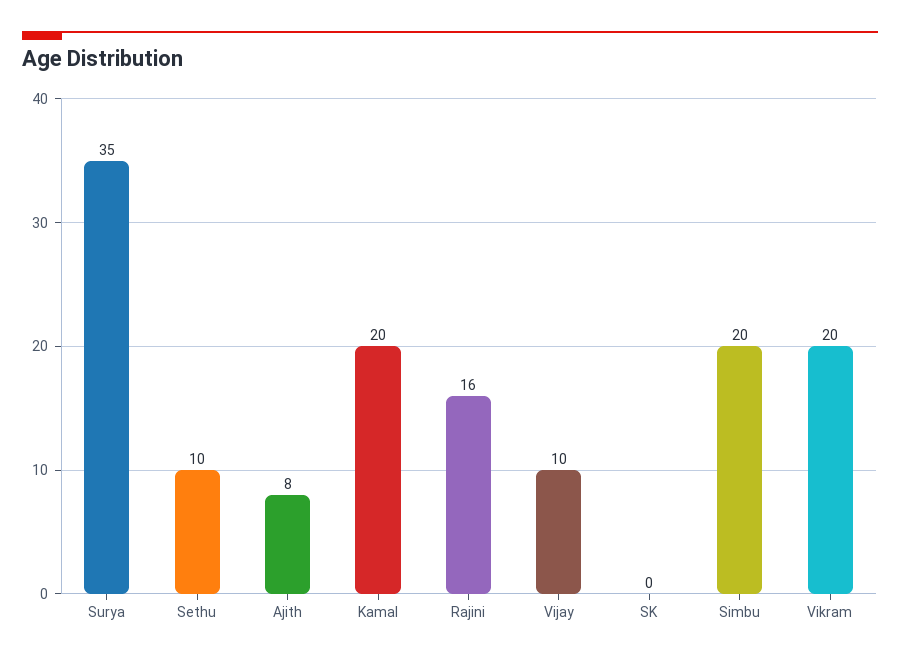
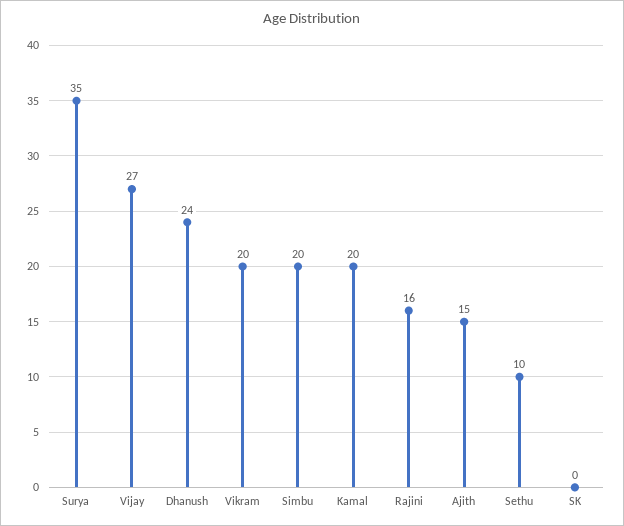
  {
    "Surya": 35,
    "Sethu": 10,
-   "Ajith": 8,
+   "Ajith": 15,
    "Kamal": 20,
    "Rajini": 16,
-   "Vijay": 10,
+   "Vijay": 27,
    "SK": 0,
    "Simbu": 20,
-   "Vikram": 20
+   "Vikram": 20,
+   "Dhanush": 24
  }

